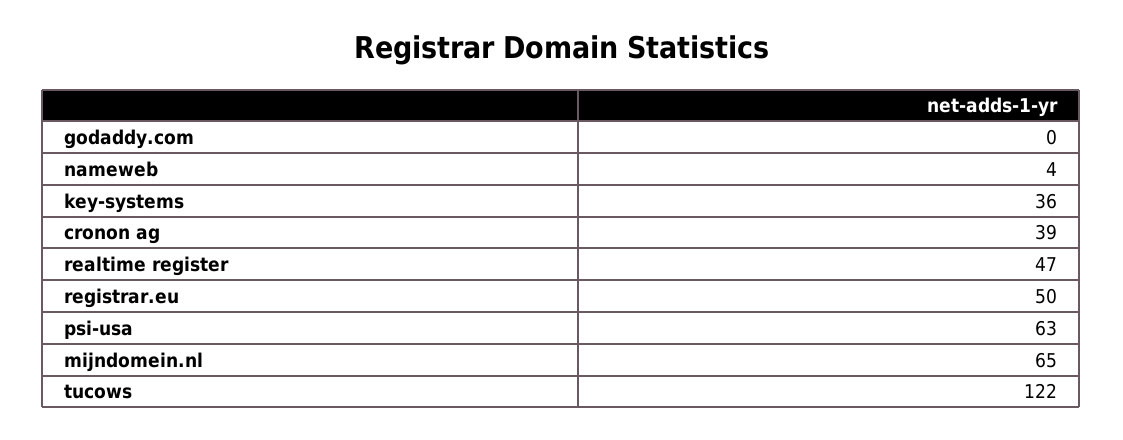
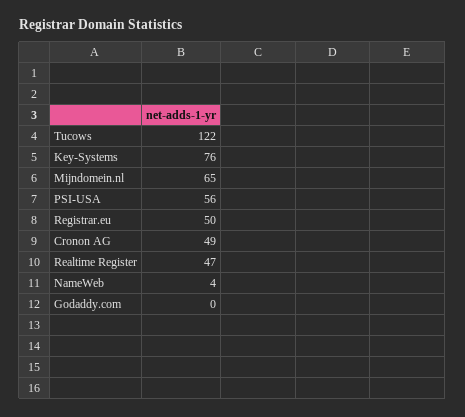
  {
    "godaddy.com": 0,
    "nameweb": 4,
-   "key-systems": 36,
+   "key-systems": 76,
-   "cronon ag": 39,
+   "cronon ag": 49,
    "realtime register": 47,
    "registrar.eu": 50,
-   "psi-usa": 63,
+   "psi-usa": 56,
    "mijndomein.nl": 65,
    "tucows": 122
  }

